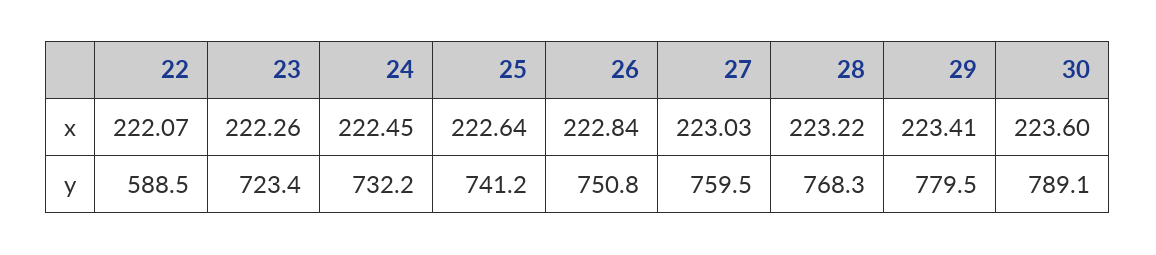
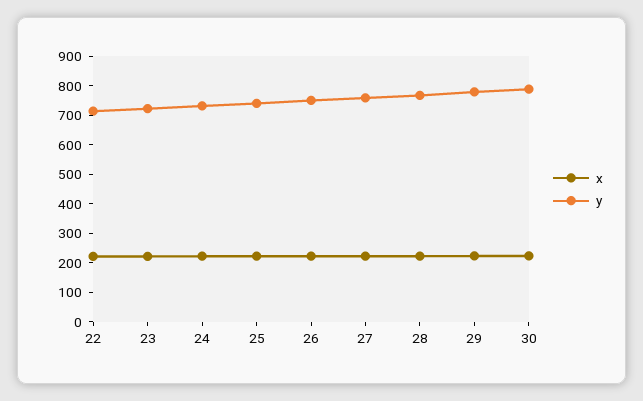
  {
    "x": {
      "22": 222.07,
      "23": 222.26,
      "24": 222.45,
      "25": 222.64,
      "26": 222.84,
      "27": 223.03,
      "28": 223.22,
      "29": 223.41,
      "30": 223.6
    },
    "y": {
-     "22": 588.5,
+     "22": 700,
      "23": 723.4,
      "24": 732.2,
      "25": 741.2,
      "26": 750.8,
      "27": 759.5,
      "28": 768.3,
      "29": 779.5,
      "30": 789.1
    }
  }

